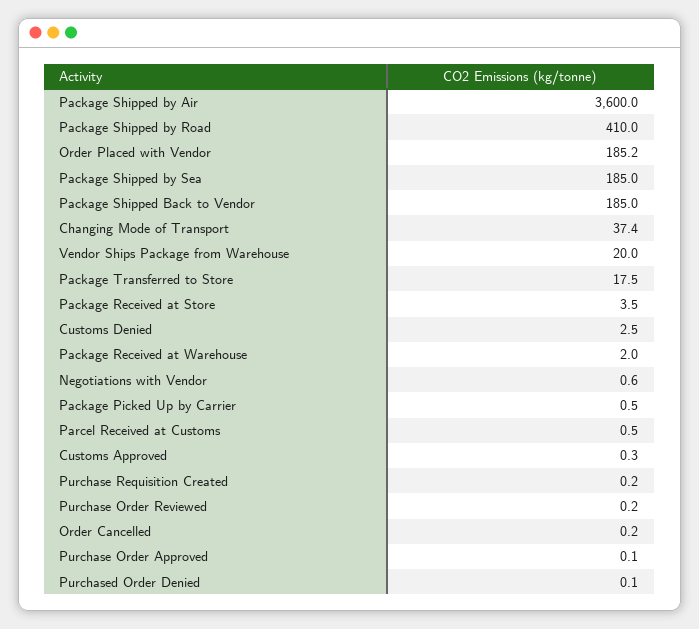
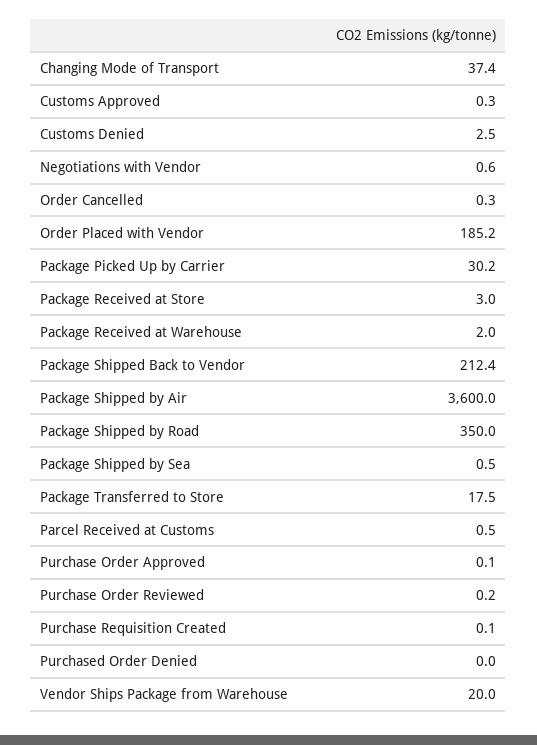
  {
    "Package Shipped by Air": 3600,
-   "Package Shipped by Road": 410,
+   "Package Shipped by Road": 350,
    "Order Placed with Vendor": 185.2,
-   "Package Shipped by Sea": 185,
+   "Package Shipped by Sea": 0.5,
-   "Package Shipped Back to Vendor": 185,
+   "Package Shipped Back to Vendor": 212.4,
    "Changing Mode of Transport": 37.4,
    "Vendor Ships Package from Warehouse": 20,
    "Package Transferred to Store": 17.5,
-   "Package Received at Store": 3.5,
+   "Package Received at Store": 3,
    "Customs Denied": 2.5,
    "Package Received at Warehouse": 2,
    "Negotiations with Vendor": 0.6,
-   "Package Picked Up by Carrier": 0.5,
+   "Package Picked Up by Carrier": 30.2,
    "Parcel Received at Customs": 0.5,
    "Customs Approved": 0.3,
-   "Purchase Requisition Created": 0.2,
+   "Purchase Requisition Created": 0.1,
    "Purchase Order Reviewed": 0.2,
-   "Order Cancelled": 0.2,
+   "Order Cancelled": 0.3,
    "Purchase Order Approved": 0.1,
-   "Purchased Order Denied": 0.1
+   "Purchased Order Denied": 0
  }

